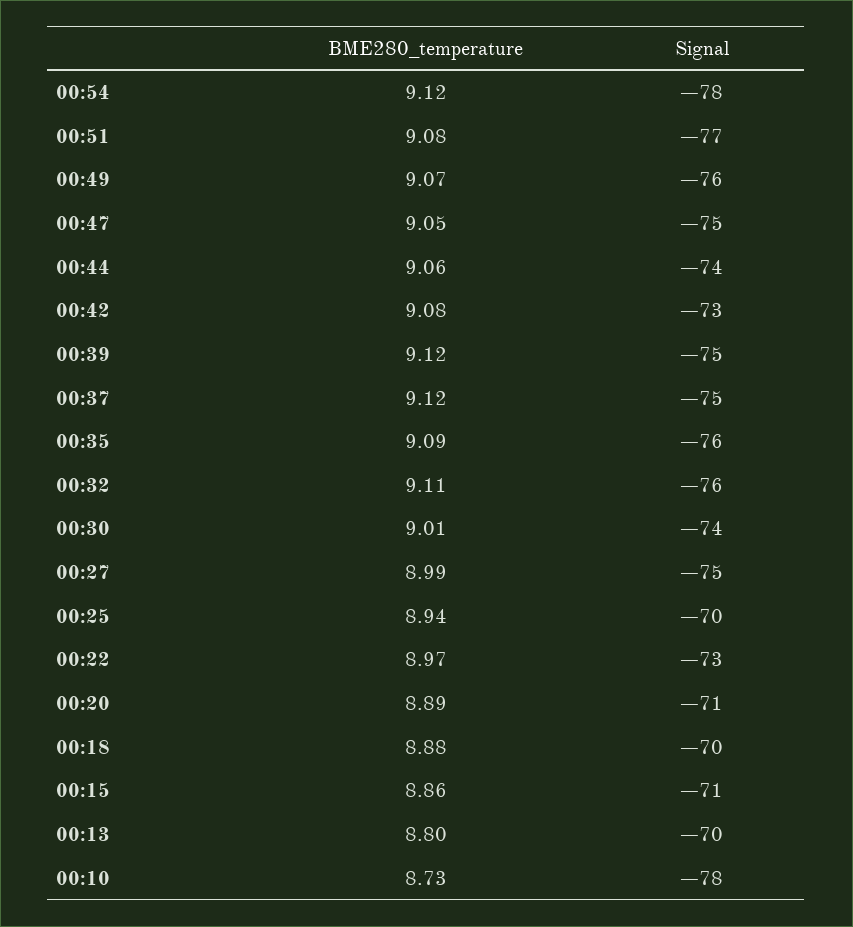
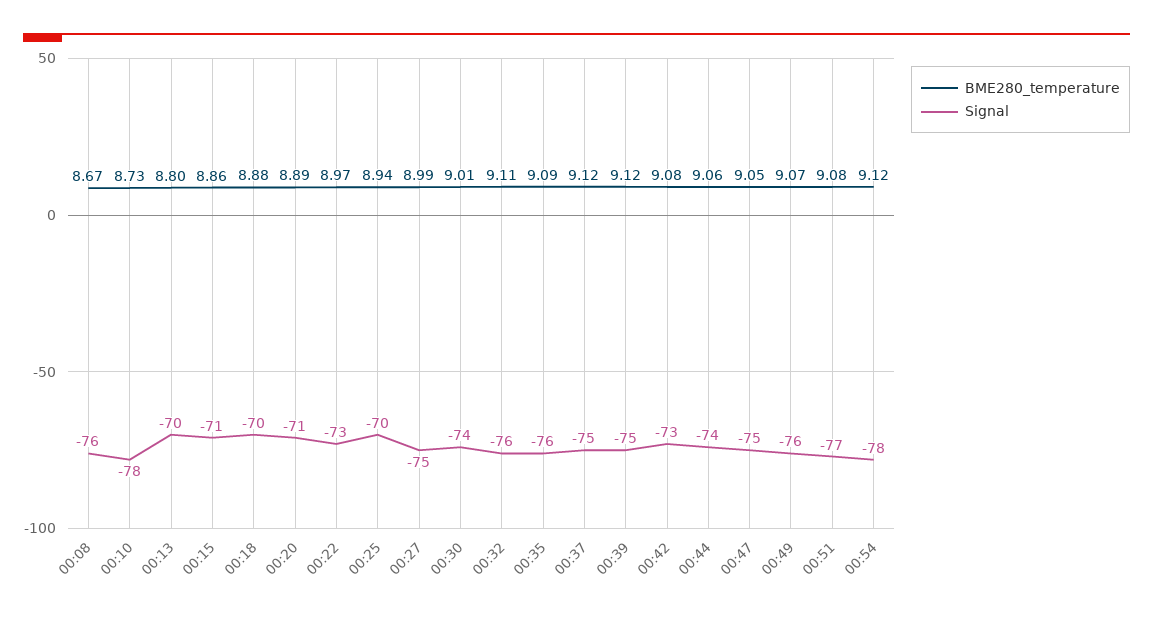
  {
    "BME280_temperature": {
      "00:54": 9.12,
      "00:51": 9.08,
      "00:49": 9.07,
      "00:47": 9.05,
      "00:44": 9.06,
      "00:42": 9.08,
      "00:39": 9.12,
      "00:37": 9.12,
      "00:35": 9.09,
      "00:32": 9.11,
      "00:30": 9.01,
      "00:27": 8.99,
      "00:25": 8.94,
      "00:22": 8.97,
      "00:20": 8.89,
      "00:18": 8.88,
      "00:15": 8.86,
      "00:13": 8.8,
-     "00:10": 8.73
+     "00:10": 8.73,
+     "00:08": 8.67
    },
    "Signal": {
      "00:54": -78,
      "00:51": -77,
      "00:49": -76,
      "00:47": -75,
      "00:44": -74,
      "00:42": -73,
      "00:39": -75,
      "00:37": -75,
      "00:35": -76,
      "00:32": -76,
      "00:30": -74,
      "00:27": -75,
      "00:25": -70,
      "00:22": -73,
      "00:20": -71,
      "00:18": -70,
      "00:15": -71,
      "00:13": -70,
-     "00:10": -78
+     "00:10": -78,
+     "00:08": -76
    }
  }

